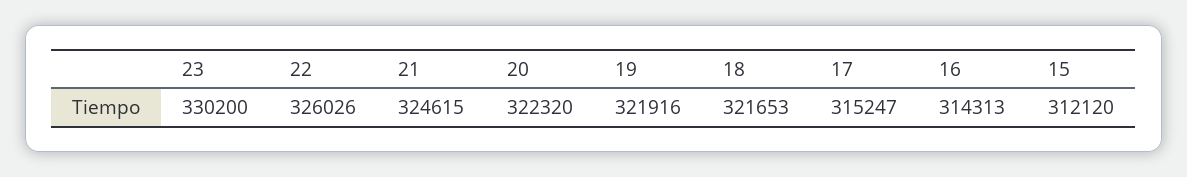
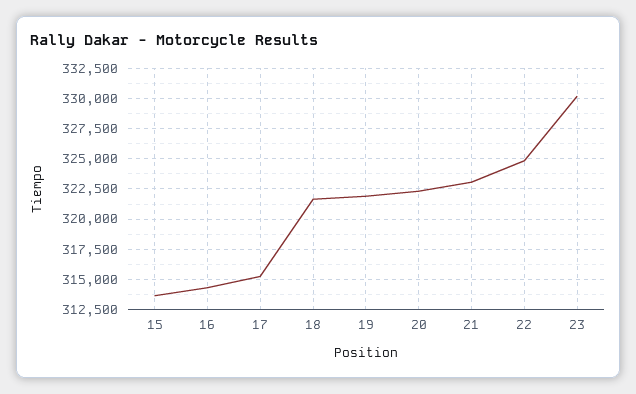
  {
    "23": 330200,
-   "22": 326026,
+   "22": 325000,
-   "21": 324615,
+   "21": 323000,
    "20": 322320,
    "19": 321916,
    "18": 321653,
    "17": 315247,
    "16": 314313,
-   "15": 312120
+   "15": 313500
  }

